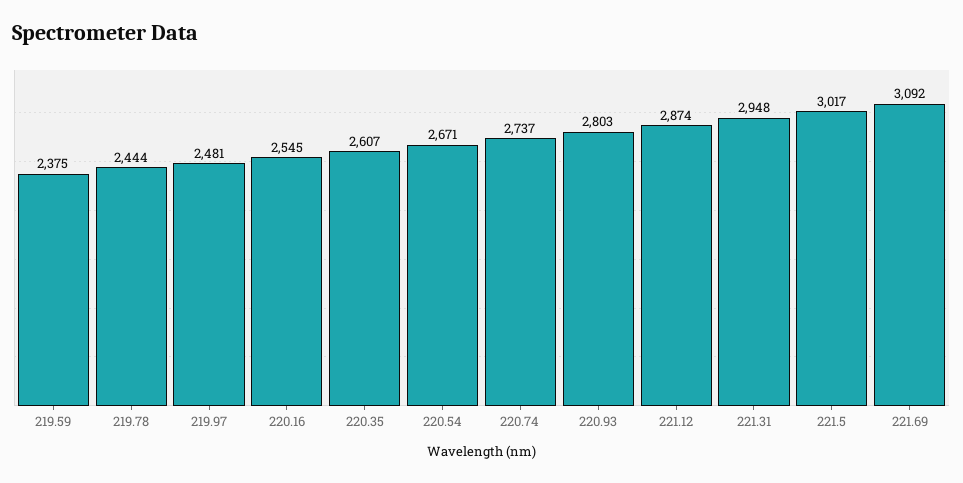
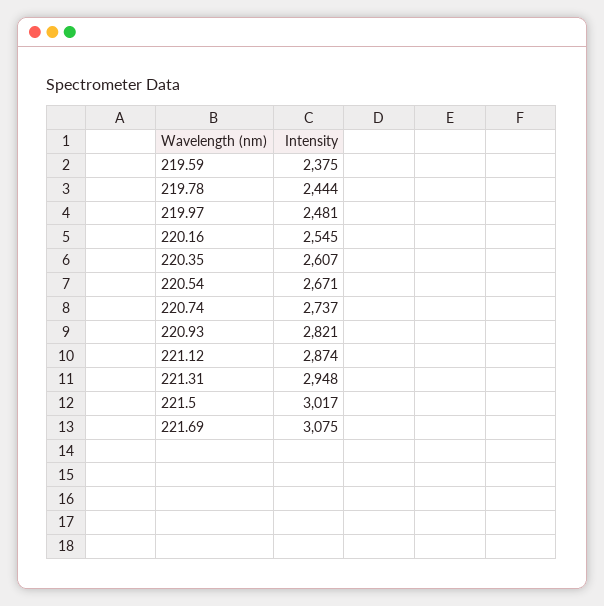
  {
    "219.59": 2375,
    "219.78": 2444,
    "219.97": 2481,
    "220.16": 2545,
    "220.35": 2607,
    "220.54": 2671,
    "220.74": 2737,
-   "220.93": 2803,
+   "220.93": 2821,
    "221.12": 2874,
    "221.31": 2948,
    "221.5": 3017,
-   "221.69": 3092
+   "221.69": 3075
  }

